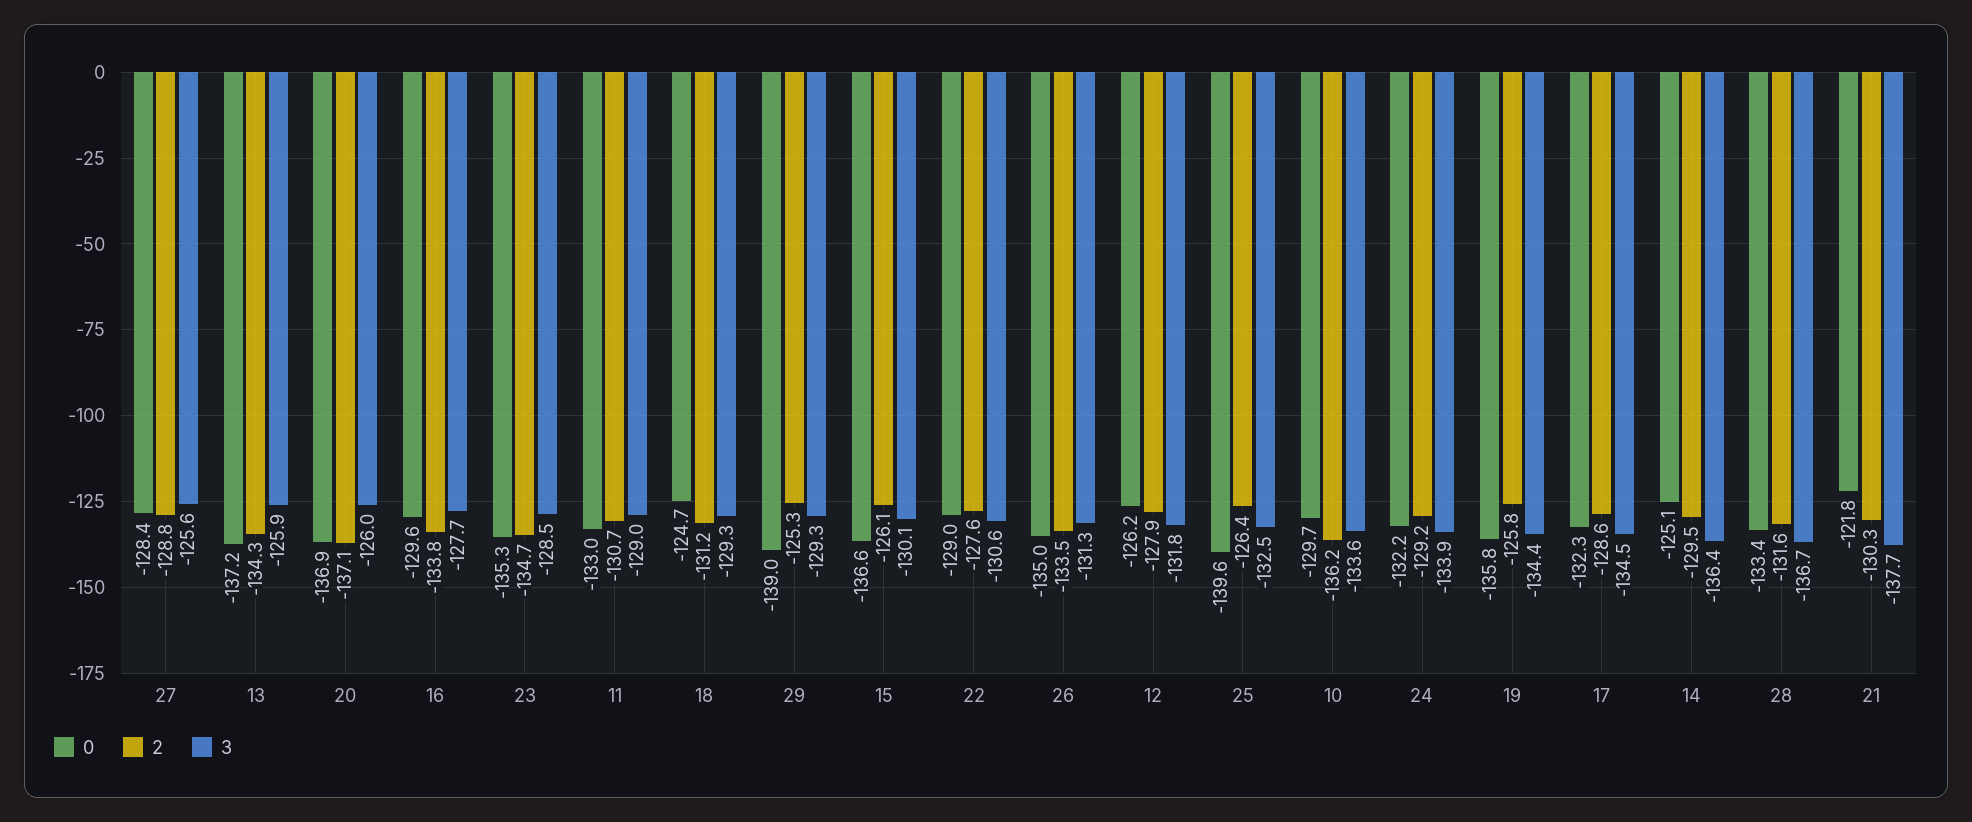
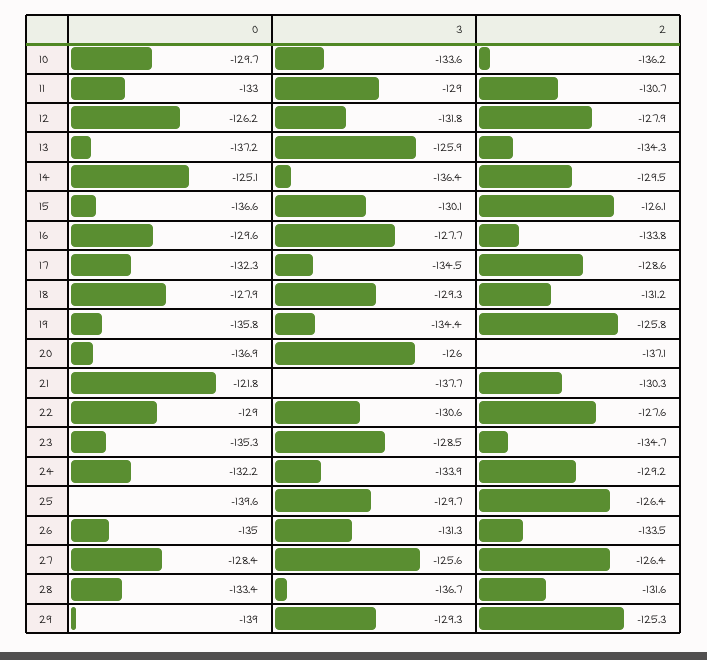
  {
    "0": {
      "27": -128.4,
      "13": -137.2,
      "20": -136.9,
      "16": -129.6,
      "23": -135.3,
      "11": -133,
-     "18": -124.7,
+     "18": -127.9,
      "29": -139,
      "15": -136.6,
      "22": -129,
      "26": -135,
      "12": -126.2,
      "25": -139.6,
      "10": -129.7,
      "24": -132.2,
      "19": -135.8,
      "17": -132.3,
      "14": -125.1,
      "28": -133.4,
      "21": -121.8
    },
    "2": {
-     "27": -128.8,
+     "27": -126.4,
      "13": -134.3,
      "20": -137.1,
      "16": -133.8,
      "23": -134.7,
      "11": -130.7,
      "18": -131.2,
      "29": -125.3,
      "15": -126.1,
      "22": -127.6,
      "26": -133.5,
      "12": -127.9,
      "25": -126.4,
      "10": -136.2,
      "24": -129.2,
      "19": -125.8,
      "17": -128.6,
      "14": -129.5,
      "28": -131.6,
      "21": -130.3
    },
    "3": {
      "27": -125.6,
      "13": -125.9,
      "20": -126,
      "16": -127.7,
      "23": -128.5,
      "11": -129,
      "18": -129.3,
      "29": -129.3,
      "15": -130.1,
      "22": -130.6,
      "26": -131.3,
      "12": -131.8,
-     "25": -132.5,
+     "25": -129.7,
      "10": -133.6,
      "24": -133.9,
      "19": -134.4,
      "17": -134.5,
      "14": -136.4,
      "28": -136.7,
      "21": -137.7
    }
  }

